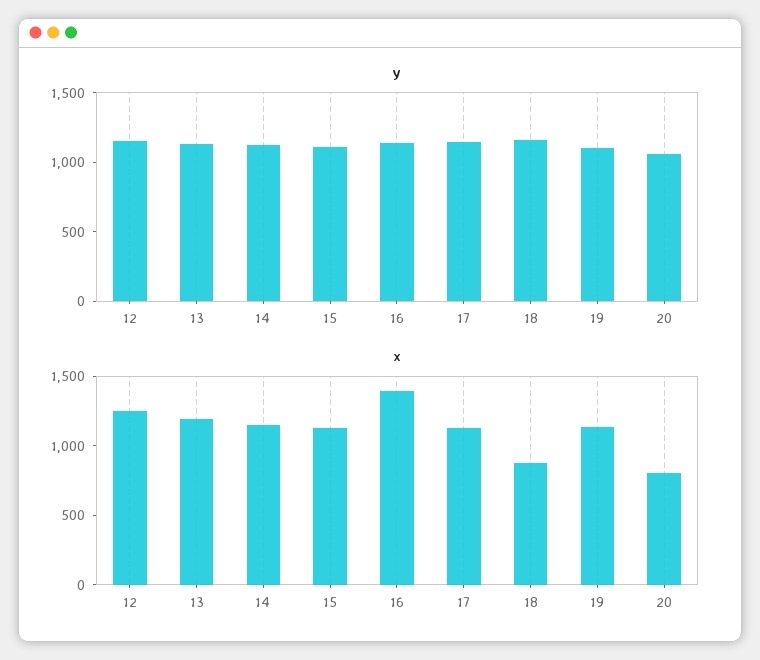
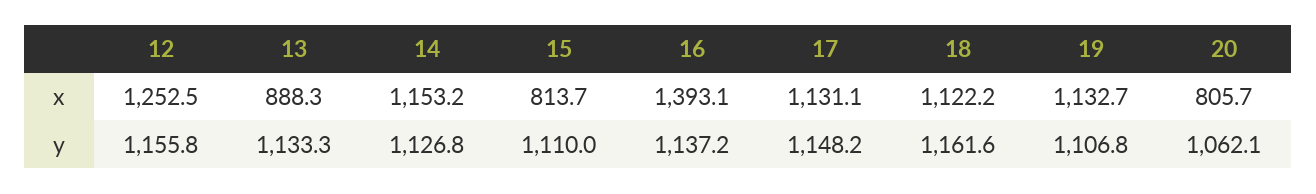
  {
    "y": {
      "12": 1155.8,
      "13": 1133.3,
      "14": 1126.8,
      "15": 1110,
      "16": 1137.2,
      "17": 1148.2,
      "18": 1161.6,
      "19": 1106.8,
      "20": 1062.1
    },
    "x": {
      "12": 1252.5,
-     "13": 1200,
+     "13": 888.3,
      "14": 1153.2,
-     "15": 1100,
+     "15": 813.7,
      "16": 1393.1,
      "17": 1131.1,
-     "18": 900,
+     "18": 1122.2,
      "19": 1132.7,
      "20": 805.7
    }
  }

